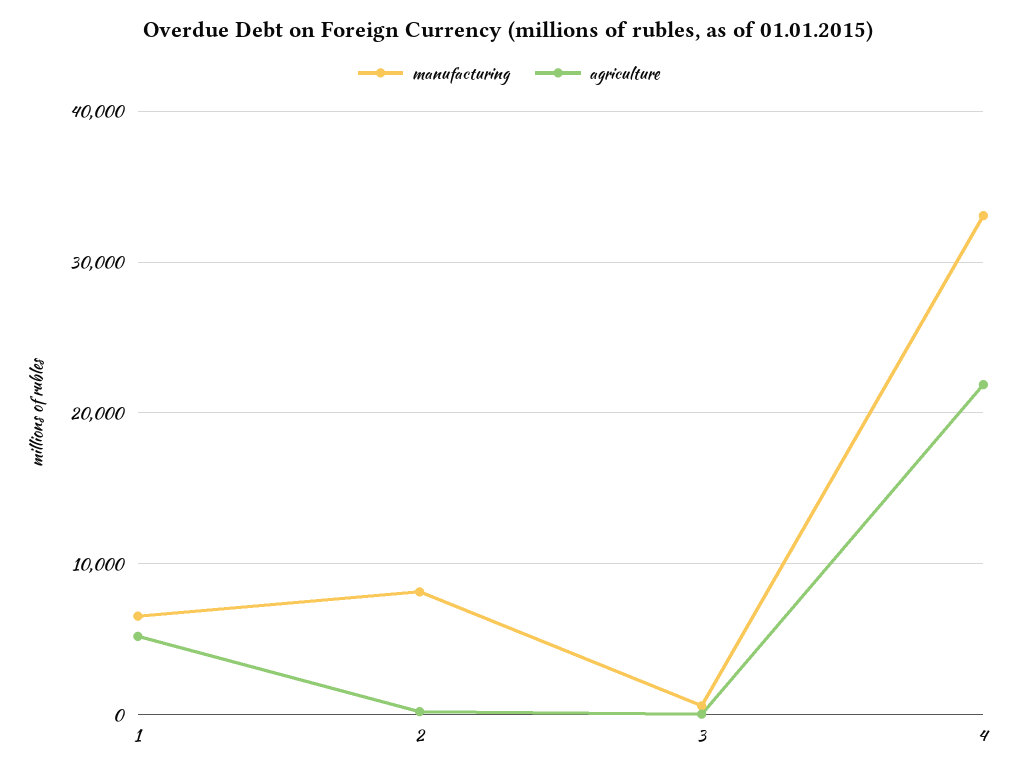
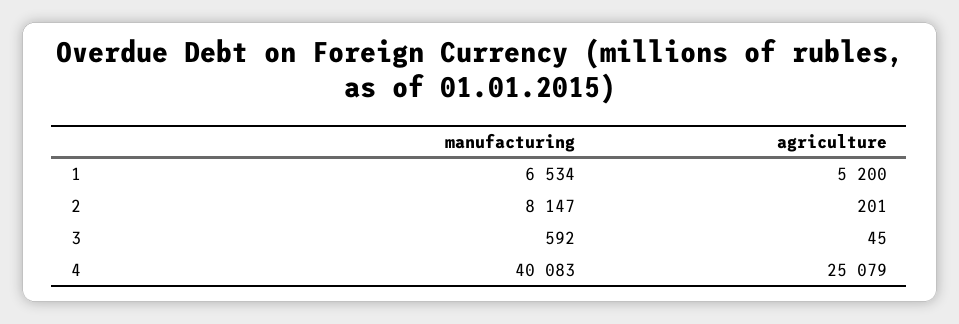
  {
    "manufacturing": {
      "1": 6534,
      "2": 8147,
      "3": 592,
-     "4": 33000
+     "4": 40083
    },
    "agriculture": {
      "1": 5200,
      "2": 201,
      "3": 45,
-     "4": 22000
+     "4": 25079
    }
  }

